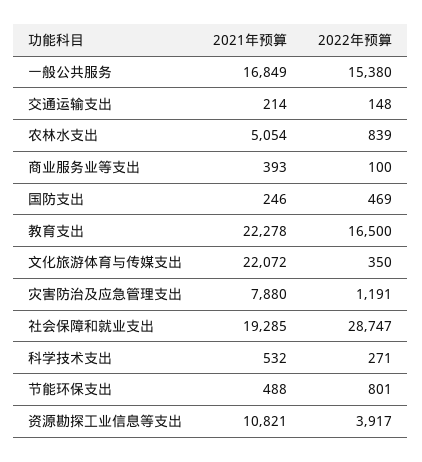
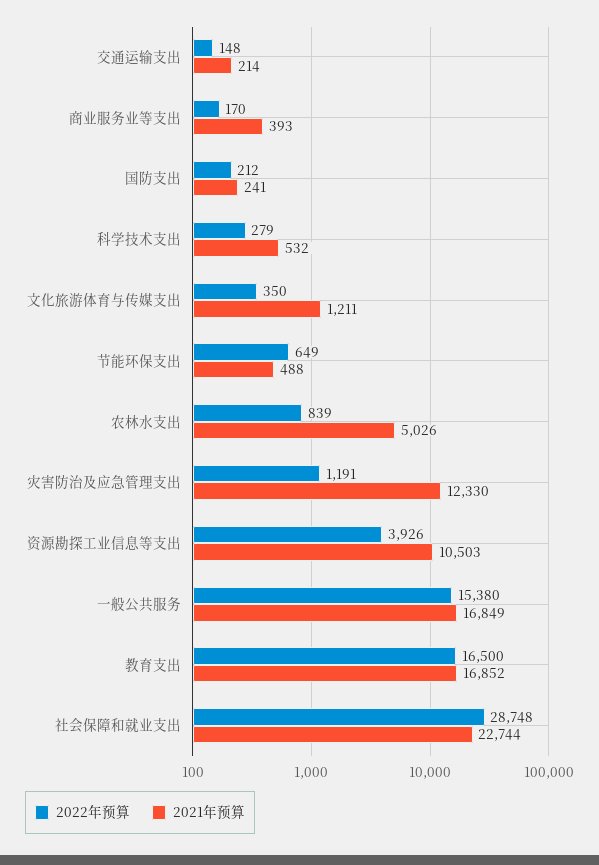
  {
    "2021年预算": {
      "一般公共服务": 16849,
      "交通运输支出": 214,
-     "农林水支出": 5054,
+     "农林水支出": 5026,
      "商业服务业等支出": 393,
-     "国防支出": 246,
+     "国防支出": 241,
-     "教育支出": 22278,
+     "教育支出": 16852,
-     "文化旅游体育与传媒支出": 22072,
+     "文化旅游体育与传媒支出": 1211,
-     "灾害防治及应急管理支出": 7880,
+     "灾害防治及应急管理支出": 12330,
-     "社会保障和就业支出": 19285,
+     "社会保障和就业支出": 22744,
      "科学技术支出": 532,
      "节能环保支出": 488,
-     "资源勘探工业信息等支出": 10821
+     "资源勘探工业信息等支出": 10503
    },
    "2022年预算": {
      "一般公共服务": 15380,
      "交通运输支出": 148,
      "农林水支出": 839,
-     "商业服务业等支出": 100,
+     "商业服务业等支出": 170,
-     "国防支出": 469,
+     "国防支出": 212,
      "教育支出": 16500,
      "文化旅游体育与传媒支出": 350,
      "灾害防治及应急管理支出": 1191,
-     "社会保障和就业支出": 28747,
+     "社会保障和就业支出": 28748,
-     "科学技术支出": 271,
+     "科学技术支出": 279,
-     "节能环保支出": 801,
+     "节能环保支出": 649,
-     "资源勘探工业信息等支出": 3917
+     "资源勘探工业信息等支出": 3926
    }
  }

